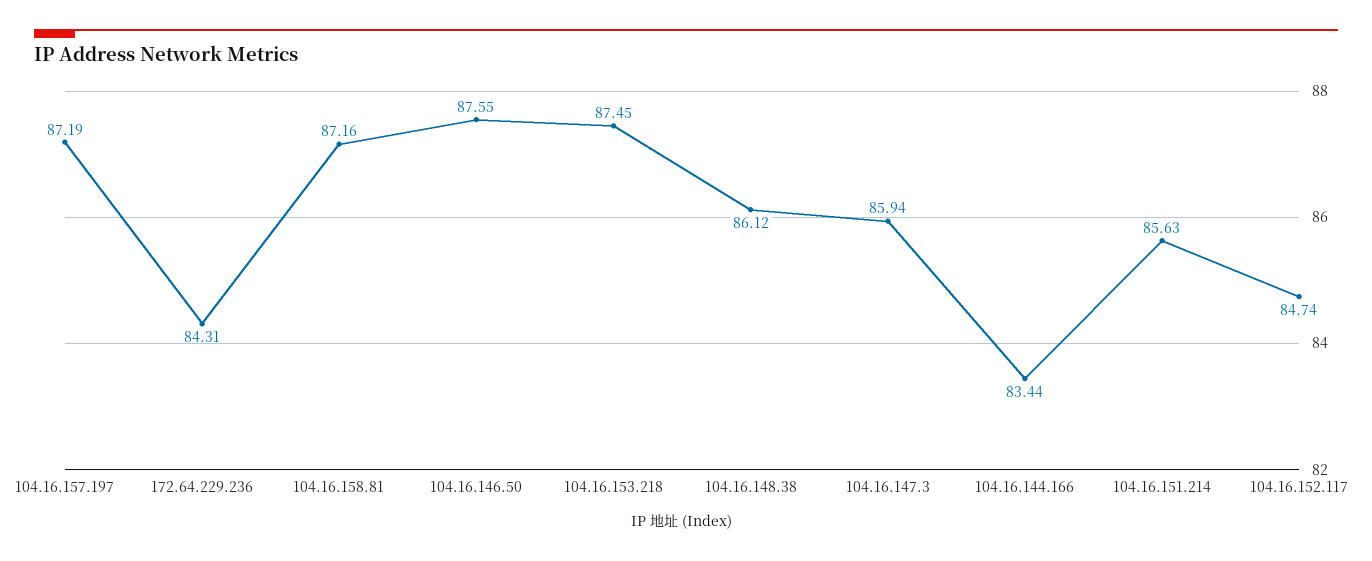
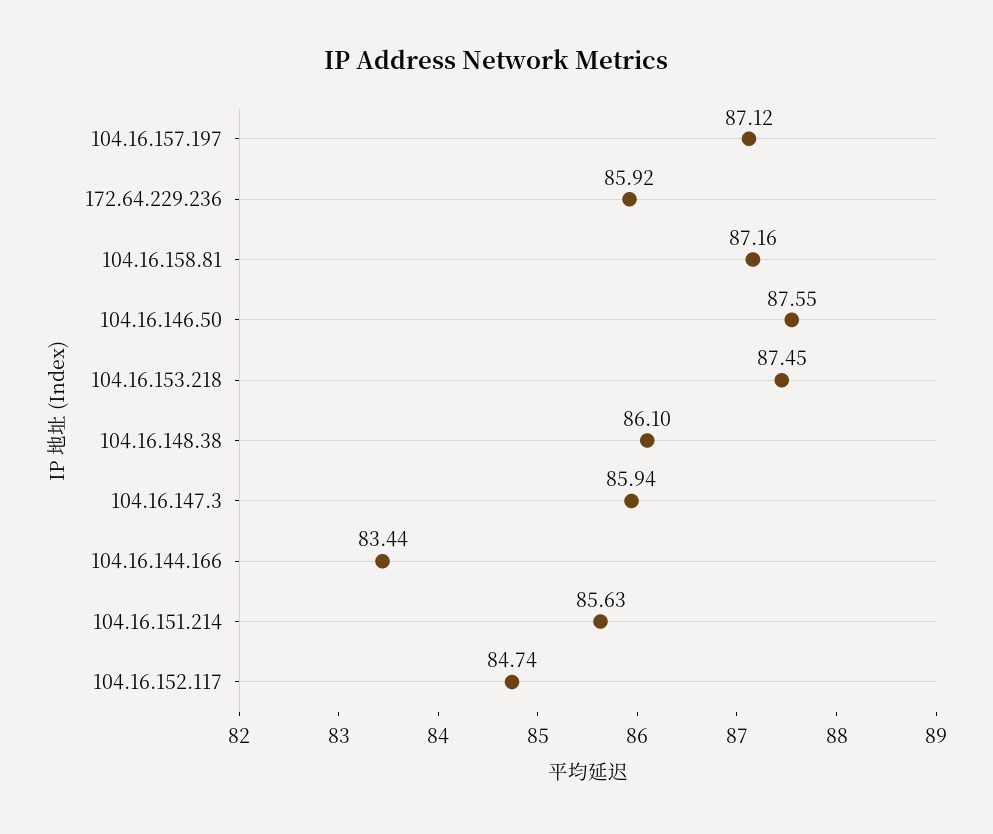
  {
-   "104.16.157.197": 87.19,
+   "104.16.157.197": 87.12,
-   "172.64.229.236": 84.31,
+   "172.64.229.236": 85.92,
    "104.16.158.81": 87.16,
    "104.16.146.50": 87.55,
    "104.16.153.218": 87.45,
-   "104.16.148.38": 86.12,
+   "104.16.148.38": 86.1,
    "104.16.147.3": 85.94,
    "104.16.144.166": 83.44,
    "104.16.151.214": 85.63,
    "104.16.152.117": 84.74
  }

